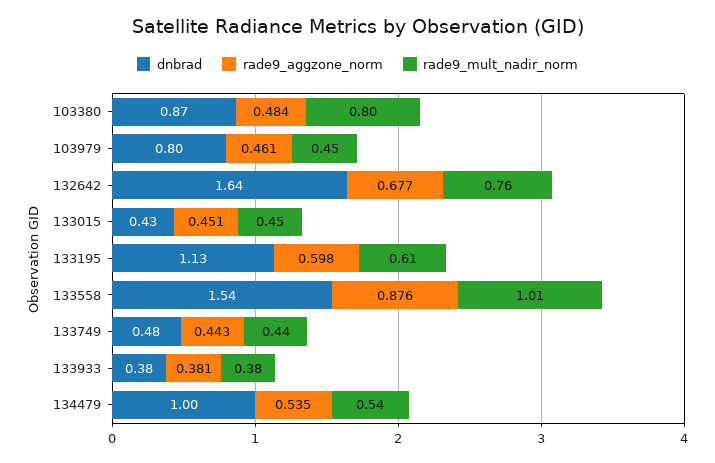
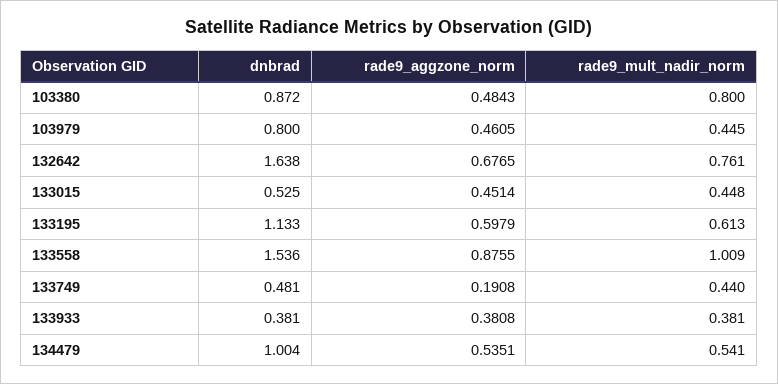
  {
    "dnbrad": {
      "103380": 0.872,
      "103979": 0.8,
      "132642": 1.638,
-     "133015": 0.43,
+     "133015": 0.525,
      "133195": 1.133,
      "133558": 1.536,
      "133749": 0.481,
      "133933": 0.381,
      "134479": 1.004
    },
    "rade9_aggzone_norm": {
      "103380": 0.4843,
      "103979": 0.4605,
      "132642": 0.6765,
      "133015": 0.4514,
      "133195": 0.5979,
      "133558": 0.8755,
-     "133749": 0.443,
+     "133749": 0.1908,
      "133933": 0.3808,
      "134479": 0.5351
    },
    "rade9_mult_nadir_norm": {
      "103380": 0.8,
      "103979": 0.445,
      "132642": 0.761,
      "133015": 0.448,
      "133195": 0.613,
      "133558": 1.009,
      "133749": 0.44,
      "133933": 0.381,
      "134479": 0.541
    }
  }

